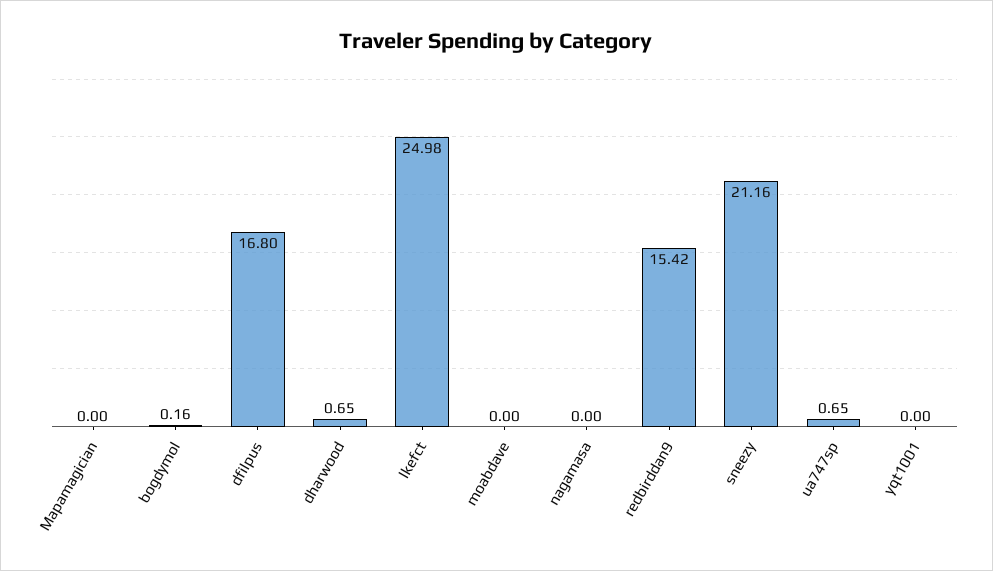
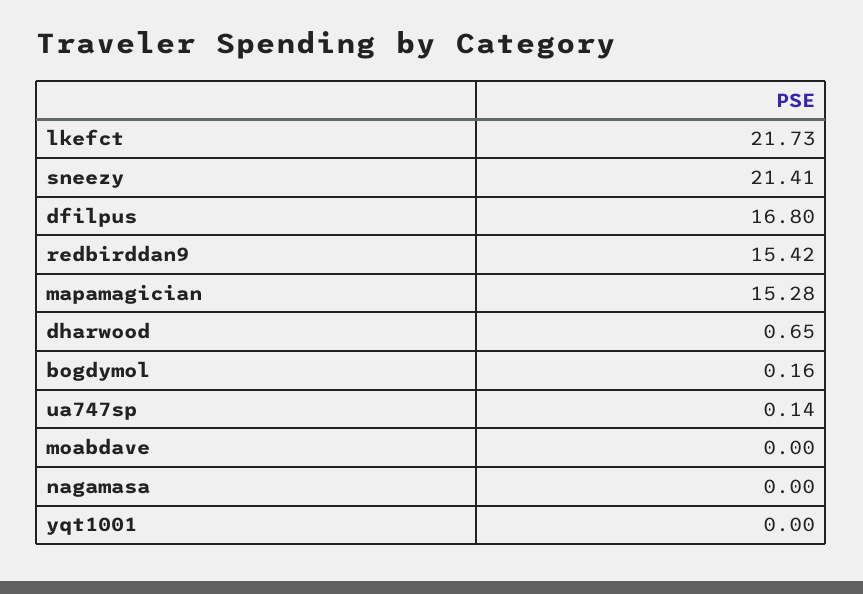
  {
-   "Mapamagician": 0,
+   "Mapamagician": 15.28,
    "bogdymol": 0.16,
    "dfilpus": 16.8,
    "dharwood": 0.65,
-   "lkefct": 24.98,
+   "lkefct": 21.73,
    "moabdave": 0,
    "nagamasa": 0,
    "redbirddan9": 15.42,
-   "sneezy": 21.16,
+   "sneezy": 21.41,
-   "ua747sp": 0.65,
+   "ua747sp": 0.14,
    "yqt1001": 0
  }

